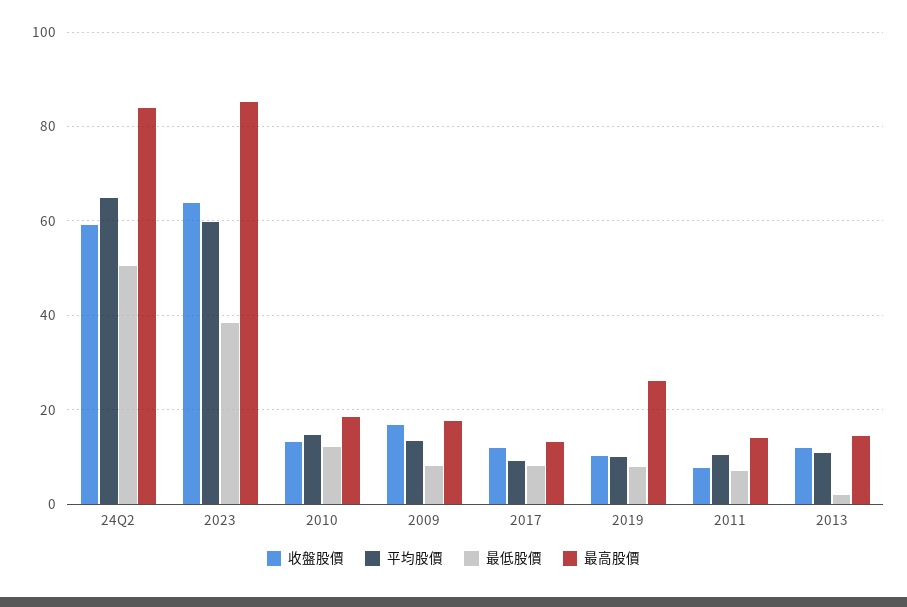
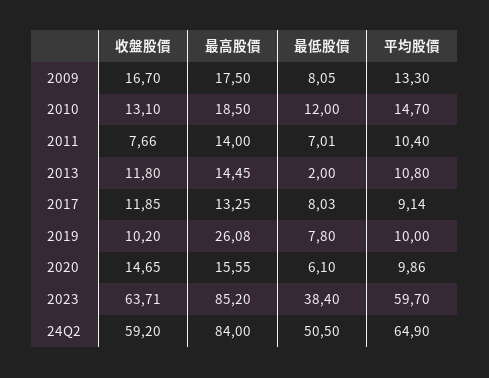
  {
    "收盤股價": {
      "24Q2": 59.2,
      "2023": 63.71,
      "2010": 13.1,
      "2009": 16.7,
      "2017": 11.85,
      "2019": 10.2,
      "2011": 7.66,
-     "2013": 11.8
+     "2013": 11.8,
+     "2020": 14.65
    },
    "平均股價": {
      "24Q2": 64.9,
      "2023": 59.7,
      "2010": 14.7,
      "2009": 13.3,
      "2017": 9.14,
      "2019": 10,
      "2011": 10.4,
-     "2013": 10.8
+     "2013": 10.8,
+     "2020": 9.86
    },
    "最低股價": {
      "24Q2": 50.5,
      "2023": 38.4,
      "2010": 12,
      "2009": 8.05,
      "2017": 8.03,
      "2019": 7.8,
      "2011": 7.01,
-     "2013": 2
+     "2013": 2,
+     "2020": 6.1
    },
    "最高股價": {
      "24Q2": 84,
      "2023": 85.2,
      "2010": 18.5,
      "2009": 17.5,
      "2017": 13.25,
      "2019": 26.08,
      "2011": 14,
-     "2013": 14.45
+     "2013": 14.45,
+     "2020": 15.55
    }
  }

